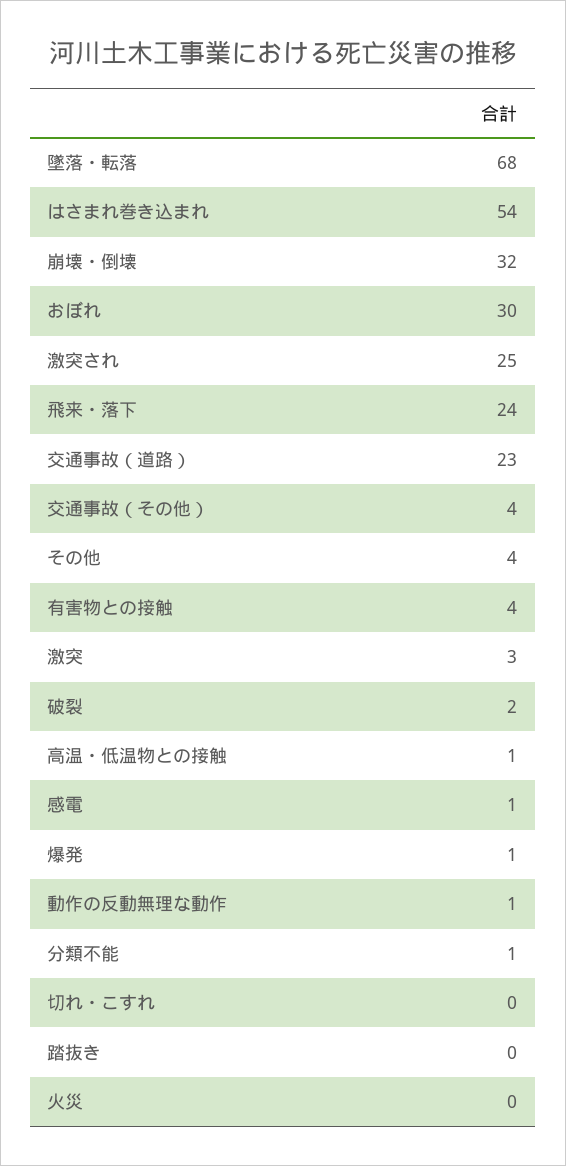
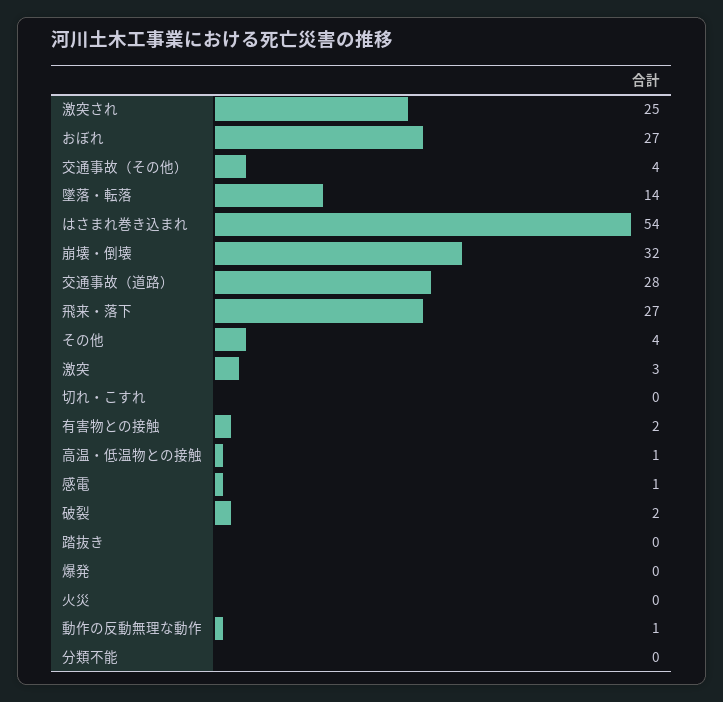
  {
-   "墜落・転落": 68,
+   "墜落・転落": 14,
    "はさまれ巻き込まれ": 54,
    "崩壊・倒壊": 32,
-   "おぼれ": 30,
+   "おぼれ": 27,
    "激突され": 25,
-   "飛来・落下": 24,
+   "飛来・落下": 27,
-   "交通事故（道路）": 23,
+   "交通事故（道路）": 28,
    "交通事故（その他）": 4,
    "その他": 4,
-   "有害物との接触": 4,
+   "有害物との接触": 2,
    "激突": 3,
    "破裂": 2,
    "高温・低温物との接触": 1,
    "感電": 1,
-   "爆発": 1,
+   "爆発": 0,
    "動作の反動無理な動作": 1,
-   "分類不能": 1,
+   "分類不能": 0,
    "切れ・こすれ": 0,
    "踏抜き": 0,
    "火災": 0
  }

